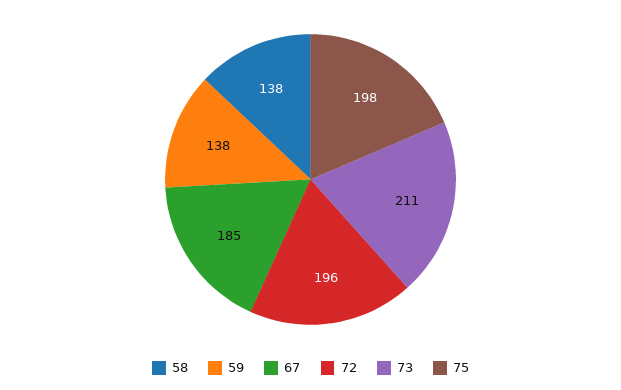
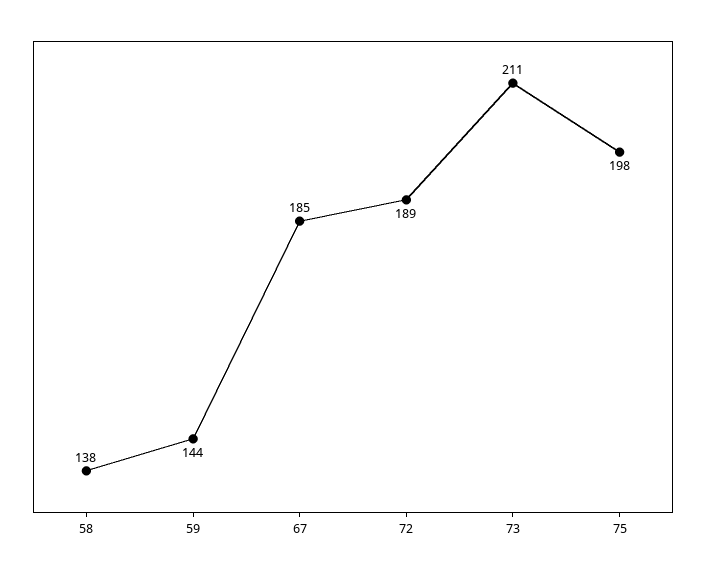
  {
    "58": 138,
-   "59": 138,
+   "59": 144,
    "67": 185,
-   "72": 196,
+   "72": 189,
    "73": 211,
    "75": 198
  }

